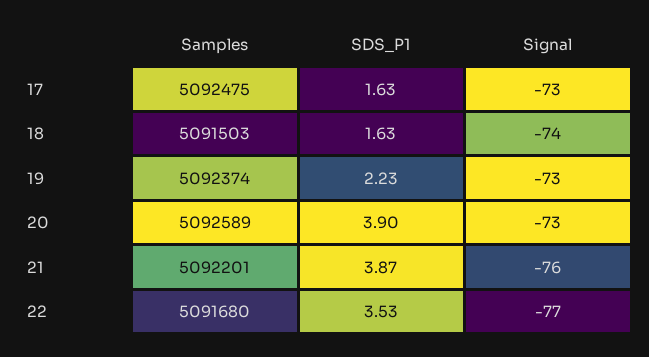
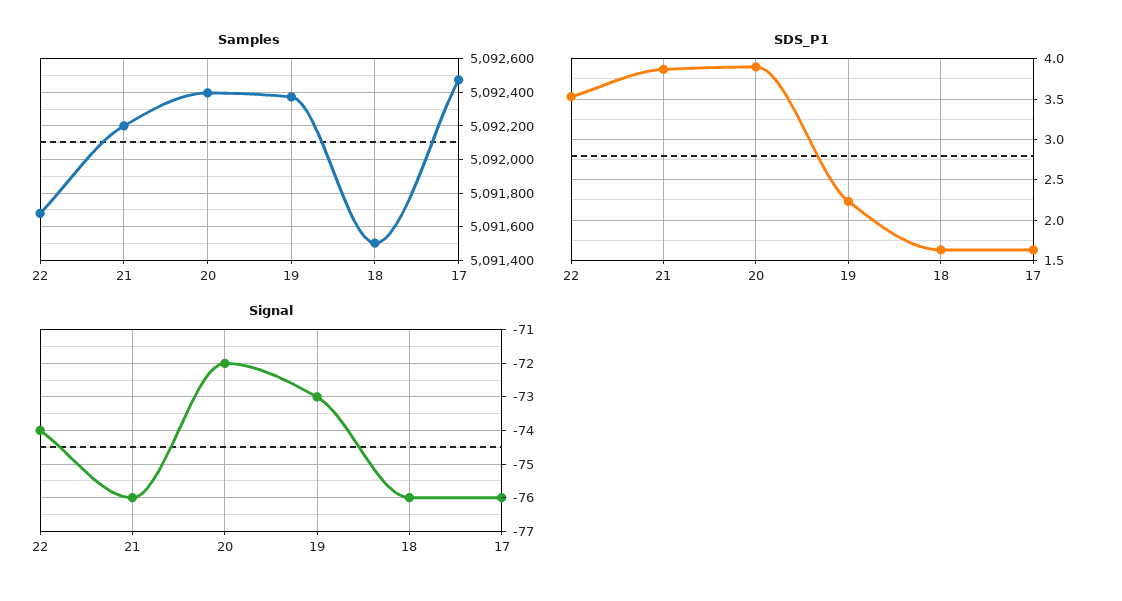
  {
    "Samples": {
      "17": 5092475,
      "18": 5091503,
      "19": 5092374,
-     "20": 5092589,
+     "20": 5092400,
      "21": 5092201,
      "22": 5091680
    },
    "SDS_P1": {
      "17": 1.63,
      "18": 1.63,
      "19": 2.23,
      "20": 3.9,
      "21": 3.87,
      "22": 3.53
    },
    "Signal": {
-     "17": -73,
+     "17": -76,
-     "18": -74,
+     "18": -76,
      "19": -73,
-     "20": -73,
+     "20": -72,
      "21": -76,
-     "22": -77
+     "22": -74
    }
  }

